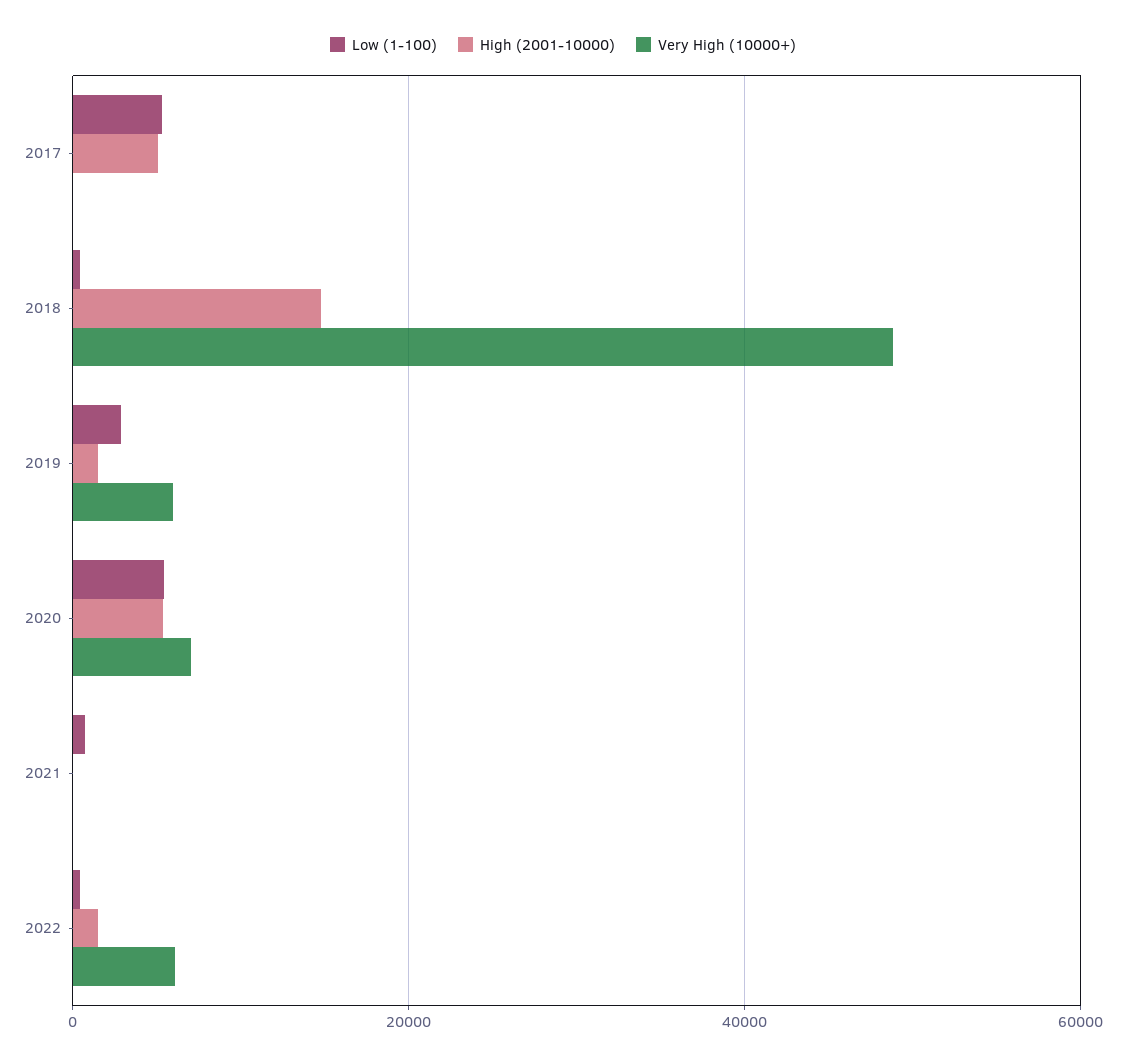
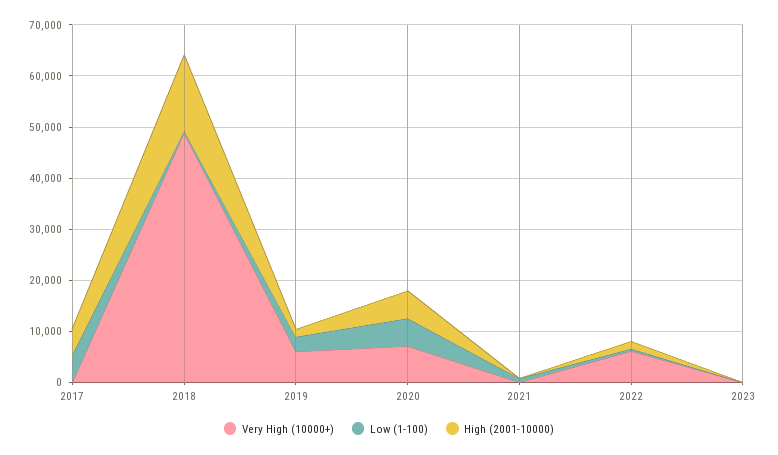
  {
    "Low (1-100)": {
      "2017": 6000,
      "2018": 0,
      "2019": 2000,
      "2020": 6000,
      "2021": 0,
-     "2022": 0
+     "2022": 0,
+     "2023": 0
    },
    "High (2001-10000)": {
      "2017": 6000,
      "2018": 14000,
      "2019": 2000,
      "2020": 6000,
      "2021": 0,
-     "2022": 2000
+     "2022": 2000,
+     "2023": 0
    },
    "Very High (10000+)": {
      "2017": 0,
      "2018": 48000,
      "2019": 6000,
      "2020": 8000,
      "2021": 0,
-     "2022": 6000
+     "2022": 6000,
+     "2023": 0
    }
  }

